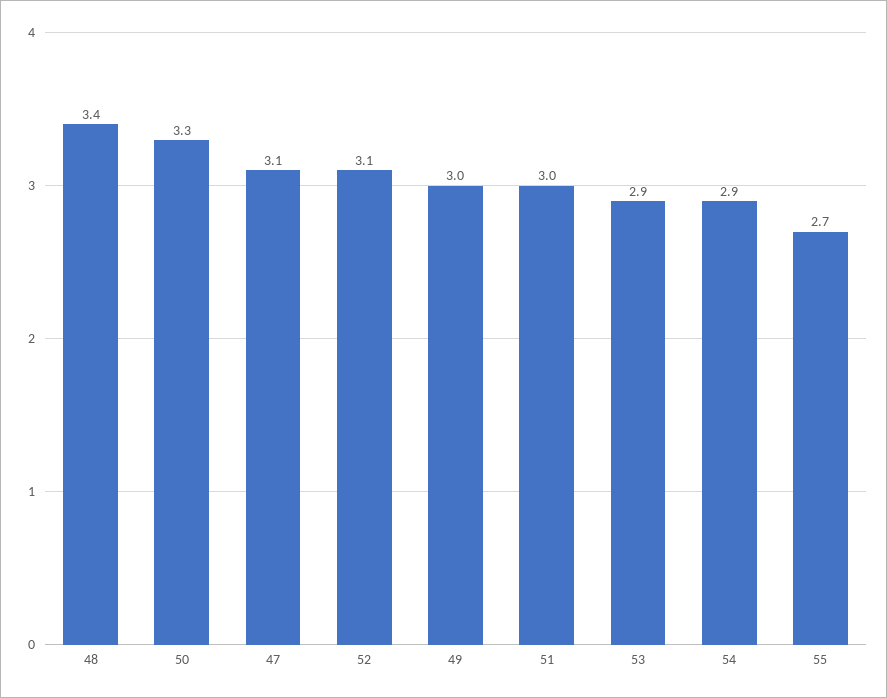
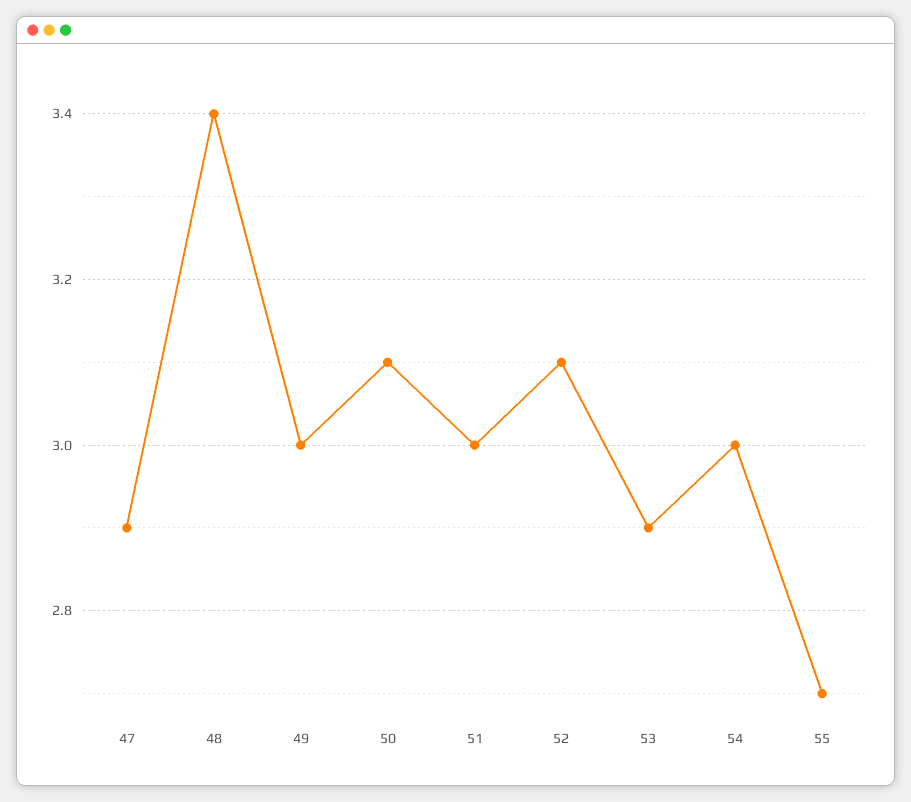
  {
    "48": 3.4,
-   "50": 3.3,
+   "50": 3.1,
-   "47": 3.1,
+   "47": 2.9,
    "52": 3.1,
    "49": 3,
    "51": 3,
    "53": 2.9,
-   "54": 2.9,
+   "54": 3,
    "55": 2.7
  }

